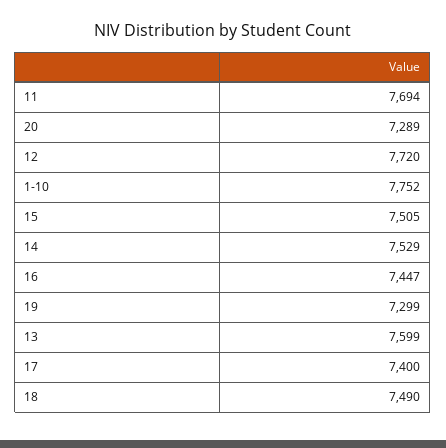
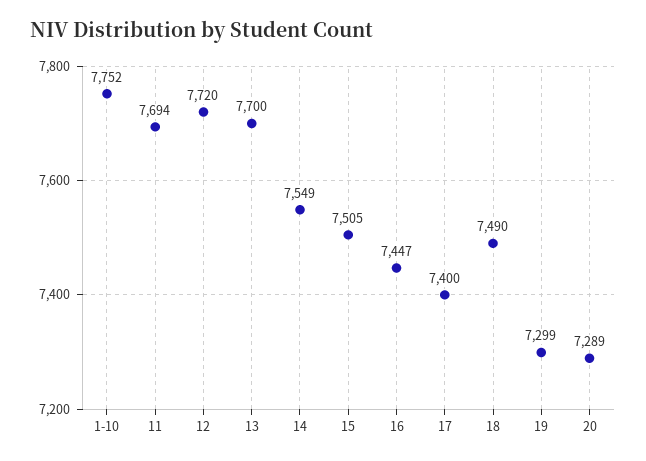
  {
    "11": 7694,
    "20": 7289,
    "12": 7720,
    "1-10": 7752,
    "15": 7505,
-   "14": 7529,
+   "14": 7549,
    "16": 7447,
    "19": 7299,
-   "13": 7599,
+   "13": 7700,
    "17": 7400,
    "18": 7490
  }

